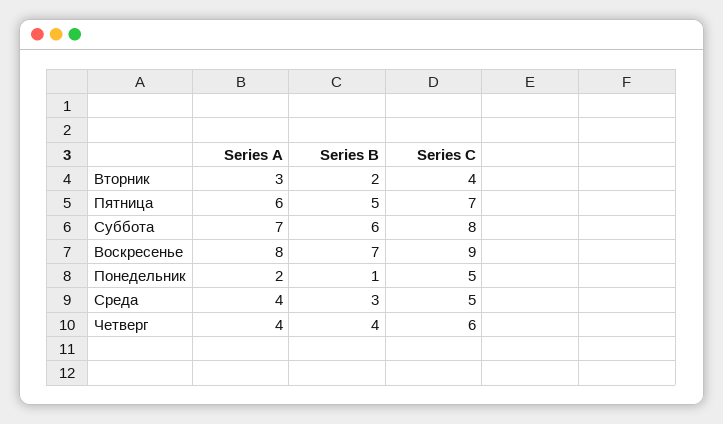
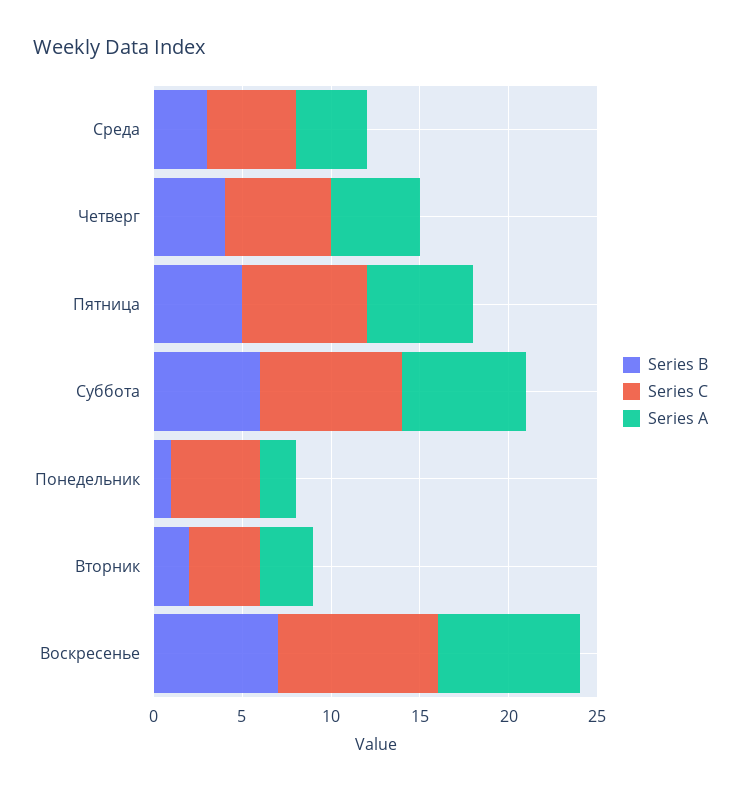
  {
    "Series A": {
      "Вторник": 3,
      "Пятница": 6,
      "Суббота": 7,
      "Воскресенье": 8,
      "Понедельник": 2,
      "Среда": 4,
-     "Четверг": 4
+     "Четверг": 5
    },
    "Series B": {
      "Вторник": 2,
      "Пятница": 5,
      "Суббота": 6,
      "Воскресенье": 7,
      "Понедельник": 1,
      "Среда": 3,
      "Четверг": 4
    },
    "Series C": {
      "Вторник": 4,
      "Пятница": 7,
      "Суббота": 8,
      "Воскресенье": 9,
      "Понедельник": 5,
      "Среда": 5,
      "Четверг": 6
    }
  }

